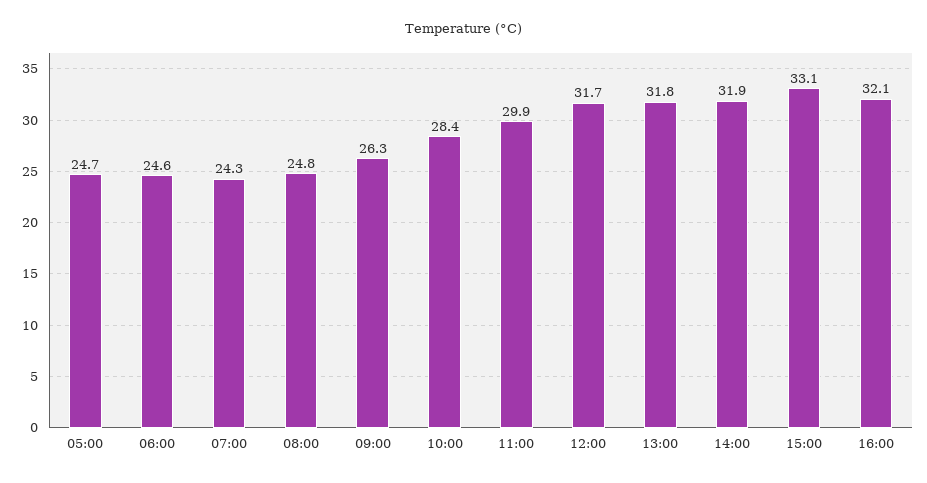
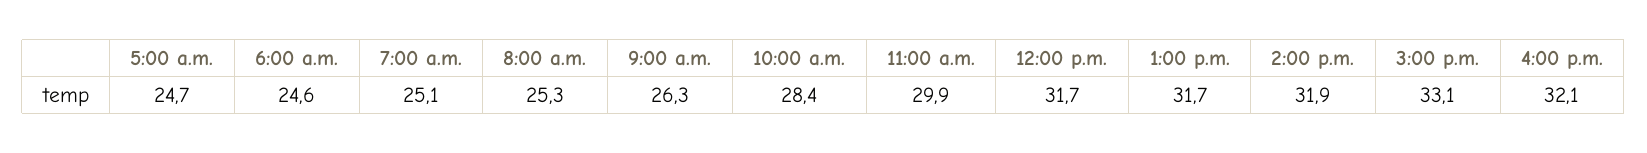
  {
    "05:00": 24.7,
    "06:00": 24.6,
-   "07:00": 24.3,
+   "07:00": 25.1,
-   "08:00": 24.8,
+   "08:00": 25.3,
    "09:00": 26.3,
    "10:00": 28.4,
    "11:00": 29.9,
    "12:00": 31.7,
-   "13:00": 31.8,
+   "13:00": 31.7,
    "14:00": 31.9,
    "15:00": 33.1,
    "16:00": 32.1
  }

